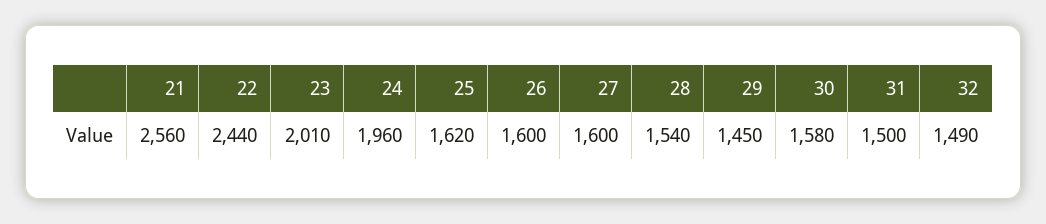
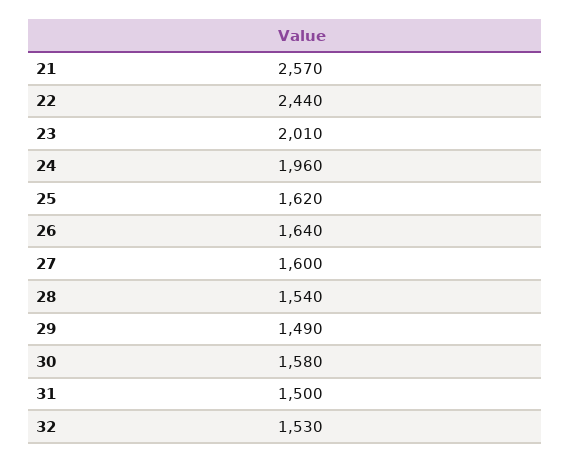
  {
-   "21": 2560,
+   "21": 2570,
    "22": 2440,
    "23": 2010,
    "24": 1960,
    "25": 1620,
-   "26": 1600,
+   "26": 1640,
    "27": 1600,
    "28": 1540,
-   "29": 1450,
+   "29": 1490,
    "30": 1580,
    "31": 1500,
-   "32": 1490
+   "32": 1530
  }

